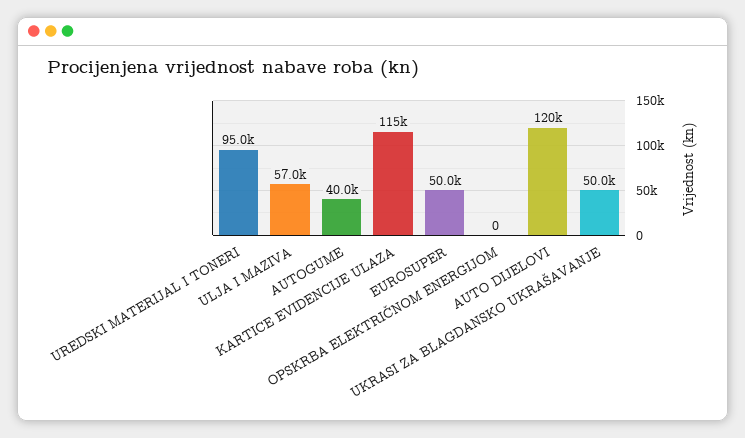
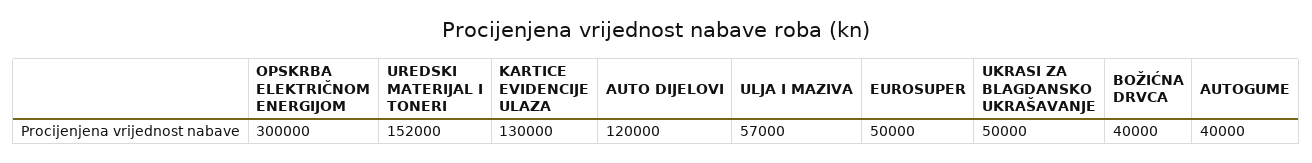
  {
-   "UREDSKI MATERIJAL I TONERI": 95000,
+   "UREDSKI MATERIJAL I TONERI": 152000,
    "ULJA I MAZIVA": 57000,
    "AUTOGUME": 40000,
-   "KARTICE EVIDENCIJE ULAZA": 115000,
+   "KARTICE EVIDENCIJE ULAZA": 130000,
    "EUROSUPER": 50000,
-   "OPSKRBA ELEKTRIČNOM ENERGIJOM": 0,
+   "OPSKRBA ELEKTRIČNOM ENERGIJOM": 300000,
    "AUTO DIJELOVI": 120000,
-   "UKRASI ZA BLAGDANSKO UKRAŠAVANJE": 50000
+   "UKRASI ZA BLAGDANSKO UKRAŠAVANJE": 50000,
+   "BOŽIĆNA DRVCA": 40000
  }

